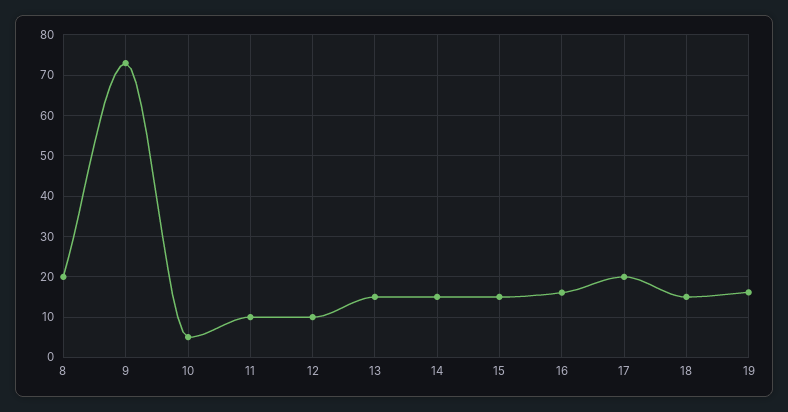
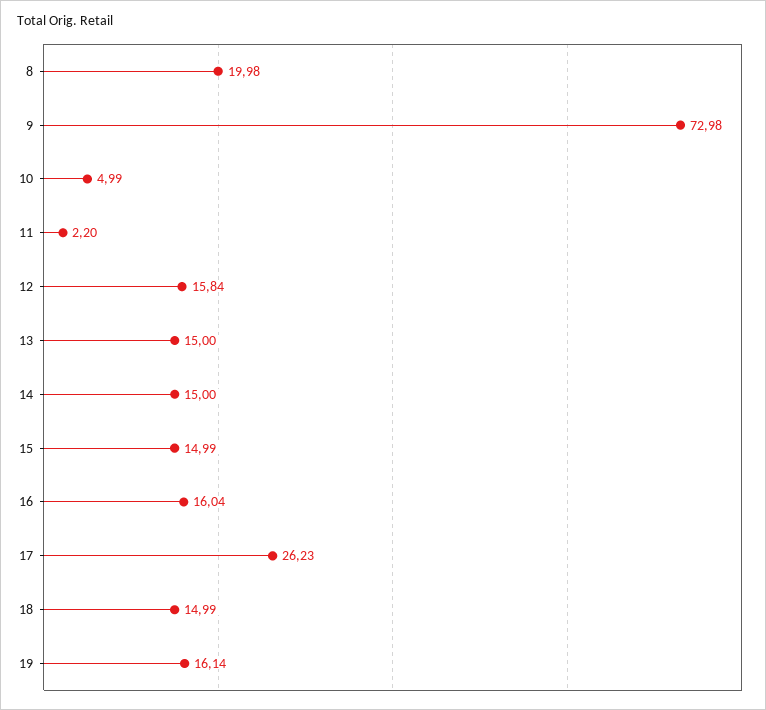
  {
    "8": 19.98,
    "9": 72.98,
    "10": 4.99,
-   "11": 10,
+   "11": 2.2,
-   "12": 10,
+   "12": 15.84,
    "13": 15,
    "14": 15,
    "15": 14.99,
    "16": 16.04,
-   "17": 20,
+   "17": 26.23,
    "18": 14.99,
    "19": 16.14
  }

